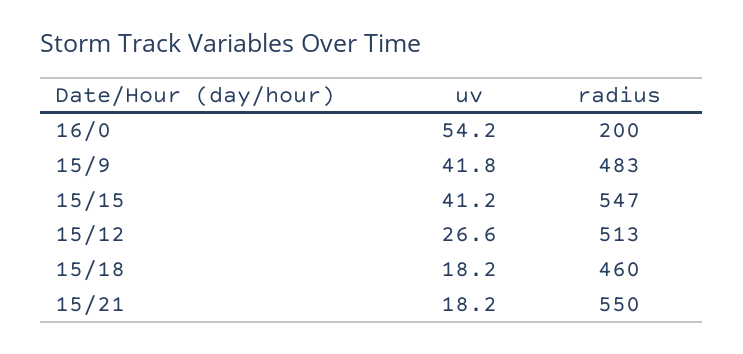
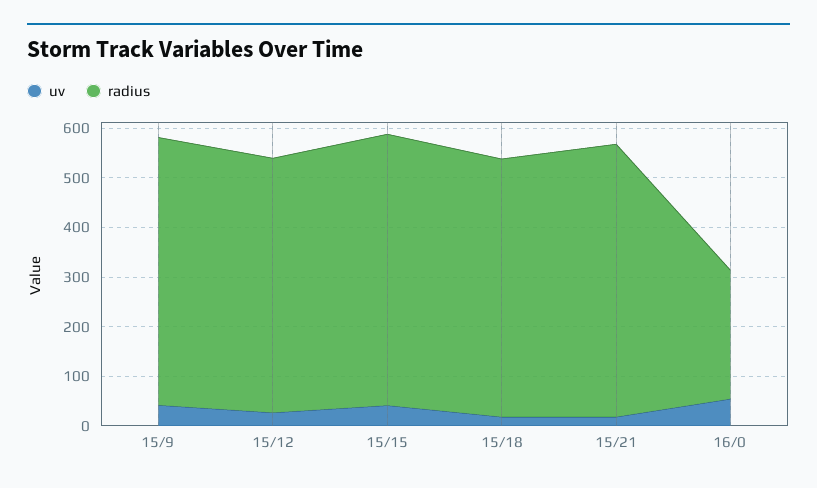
  {
    "uv": {
      "16/0": 54.2,
      "15/9": 41.8,
      "15/15": 41.2,
      "15/12": 26.6,
      "15/18": 18.2,
      "15/21": 18.2
    },
    "radius": {
-     "16/0": 200,
+     "16/0": 260,
-     "15/9": 483,
+     "15/9": 540,
      "15/15": 547,
      "15/12": 513,
-     "15/18": 460,
+     "15/18": 520,
      "15/21": 550
    }
  }

